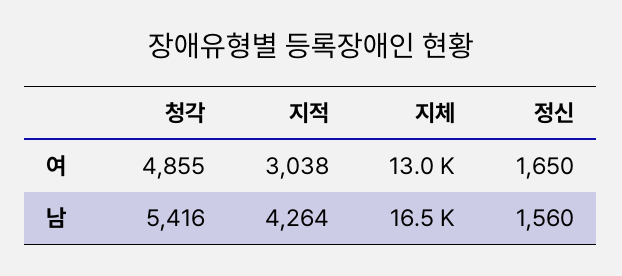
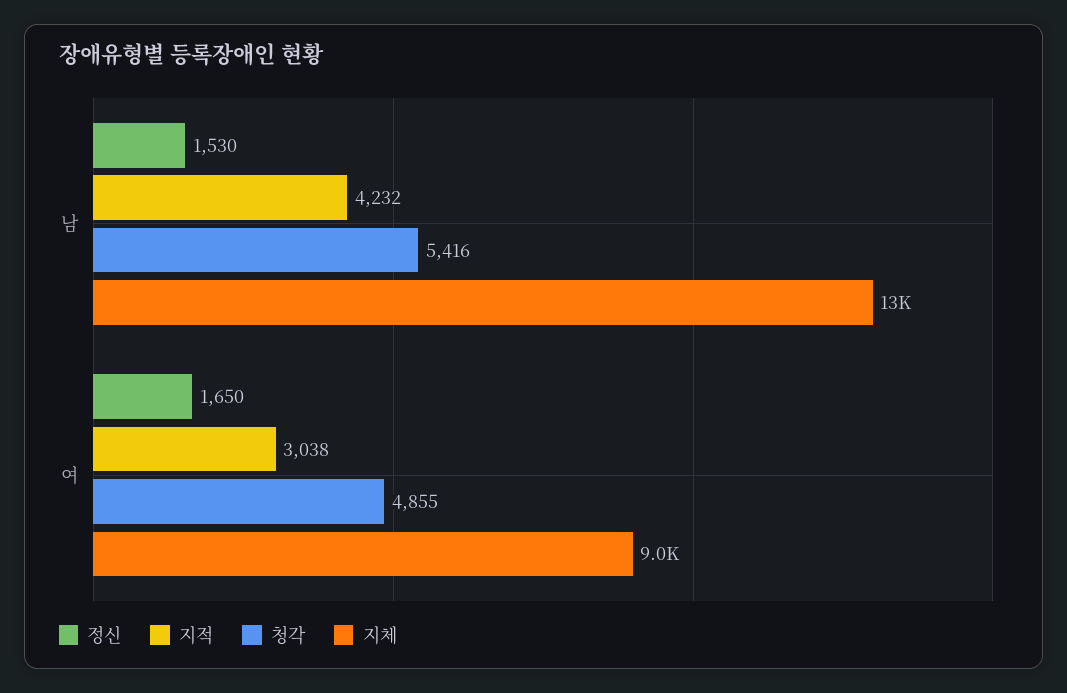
  {
    "청각": {
      "여": 4855,
      "남": 5416
    },
    "지적": {
      "여": 3038,
-     "남": 4264
+     "남": 4232
    },
    "지체": {
-     "여": 13000,
+     "여": 9000,
-     "남": 16500
+     "남": 13000
    },
    "정신": {
      "여": 1650,
-     "남": 1560
+     "남": 1530
    }
  }

